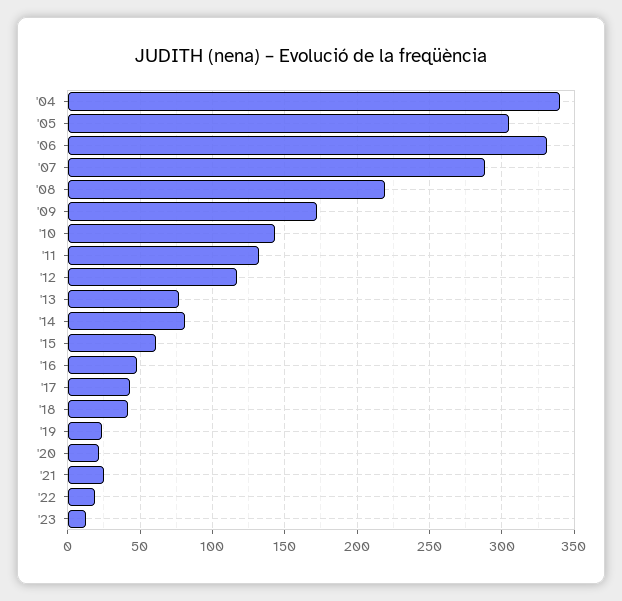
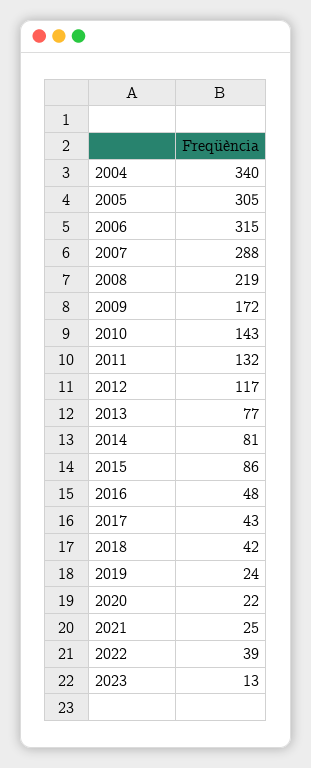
  {
    "'04": 340,
    "'05": 305,
-   "'06": 330,
+   "'06": 315,
    "'07": 288,
    "'08": 219,
    "'09": 172,
    "'10": 143,
    "'11": 132,
    "'12": 117,
    "'13": 77,
    "'14": 81,
-   "'15": 60,
+   "'15": 86,
    "'16": 48,
    "'17": 43,
    "'18": 42,
    "'19": 24,
    "'20": 22,
    "'21": 25,
-   "'22": 20,
+   "'22": 39,
    "'23": 13
  }

